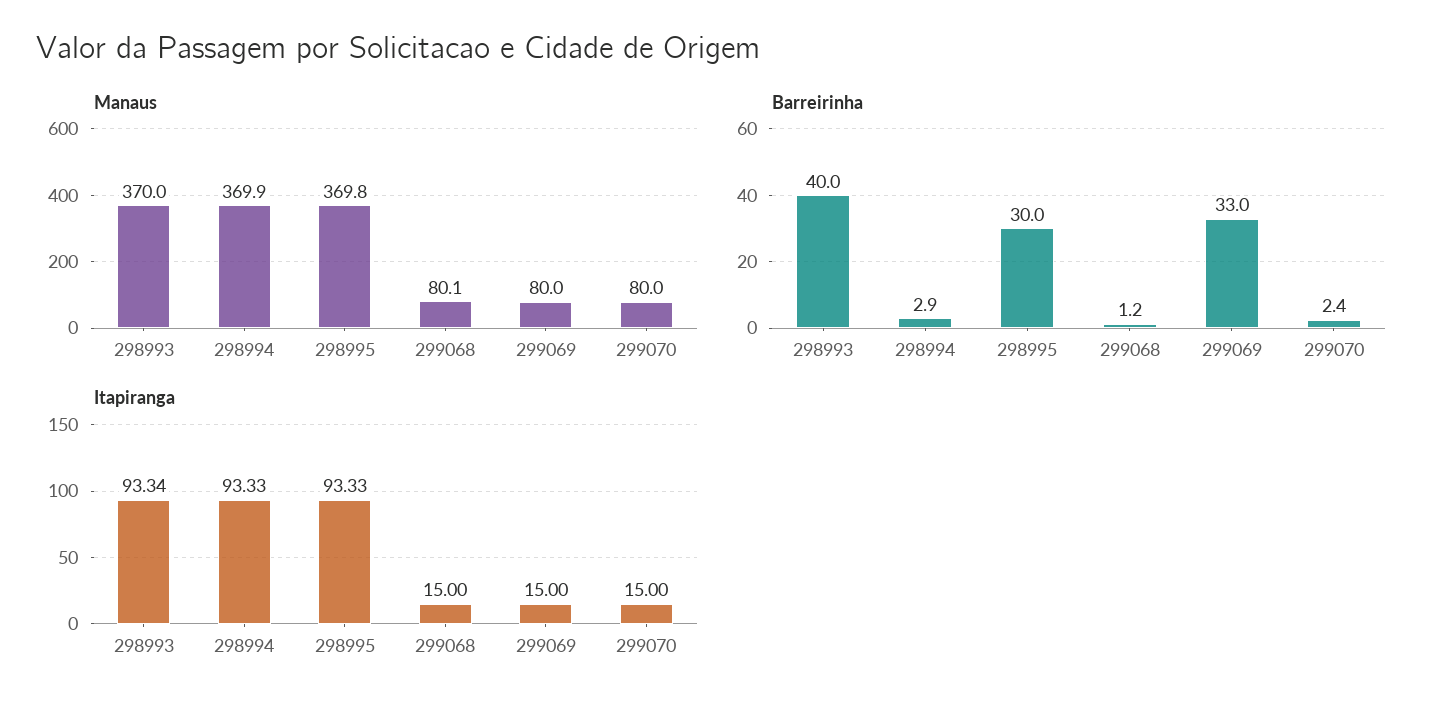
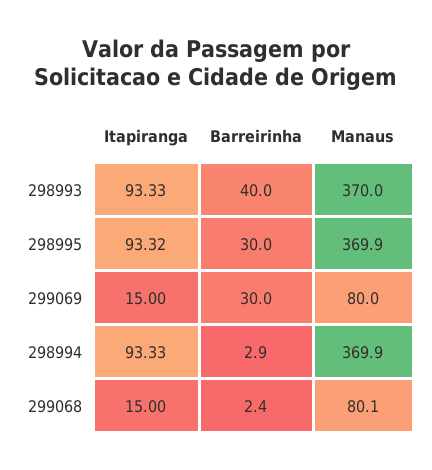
  {
    "Manaus": {
      "298993": 370,
      "298994": 369.9,
-     "298995": 369.8,
+     "298995": 369.9,
      "299068": 80.1,
-     "299069": 80,
+     "299069": 80
-     "299070": 80
    },
    "Barreirinha": {
      "298993": 40,
      "298994": 2.9,
      "298995": 30,
-     "299068": 1.2,
+     "299068": 2.4,
-     "299069": 33,
+     "299069": 30
-     "299070": 2.4
    },
    "Itapiranga": {
-     "298993": 93.34,
+     "298993": 93.33,
      "298994": 93.33,
-     "298995": 93.33,
+     "298995": 93.32,
      "299068": 15,
-     "299069": 15,
+     "299069": 15
-     "299070": 15
    }
  }

